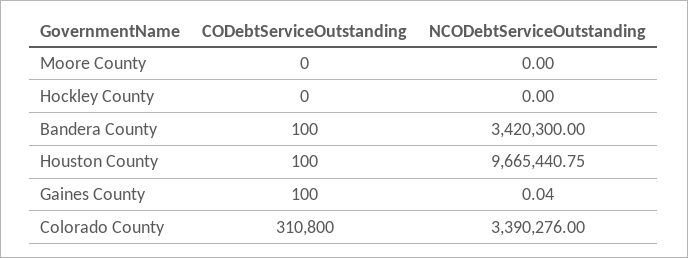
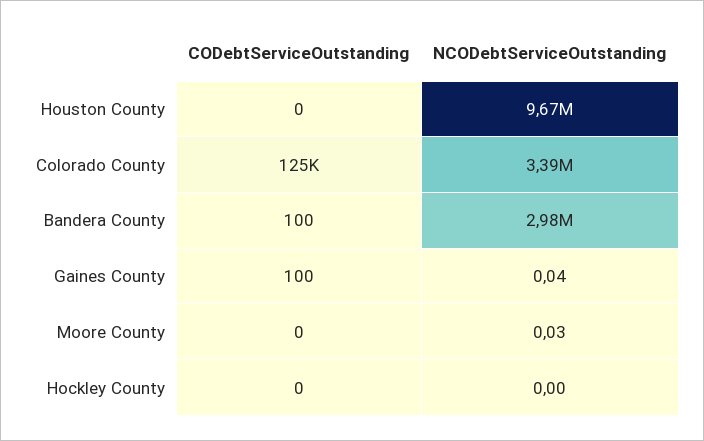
  {
    "CODebtServiceOutstanding": {
      "Moore County": 0,
      "Hockley County": 0,
      "Bandera County": 100,
-     "Houston County": 100,
+     "Houston County": 0,
      "Gaines County": 100,
-     "Colorado County": 310800
+     "Colorado County": 125000
    },
    "NCODebtServiceOutstanding": {
-     "Moore County": 0,
+     "Moore County": 0.03,
      "Hockley County": 0,
-     "Bandera County": 3420300,
+     "Bandera County": 2980000,
      "Houston County": 9665440.75,
      "Gaines County": 0.04,
      "Colorado County": 3390276
    }
  }

